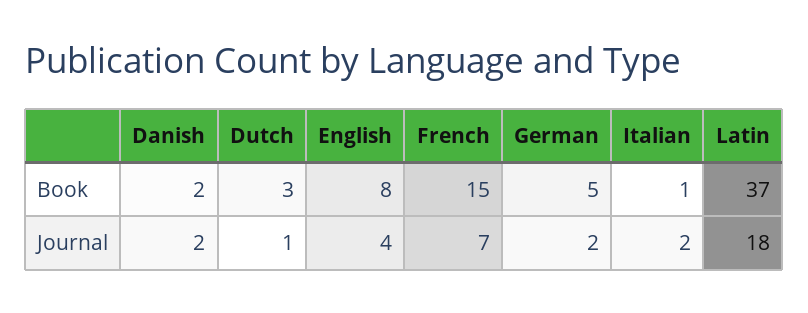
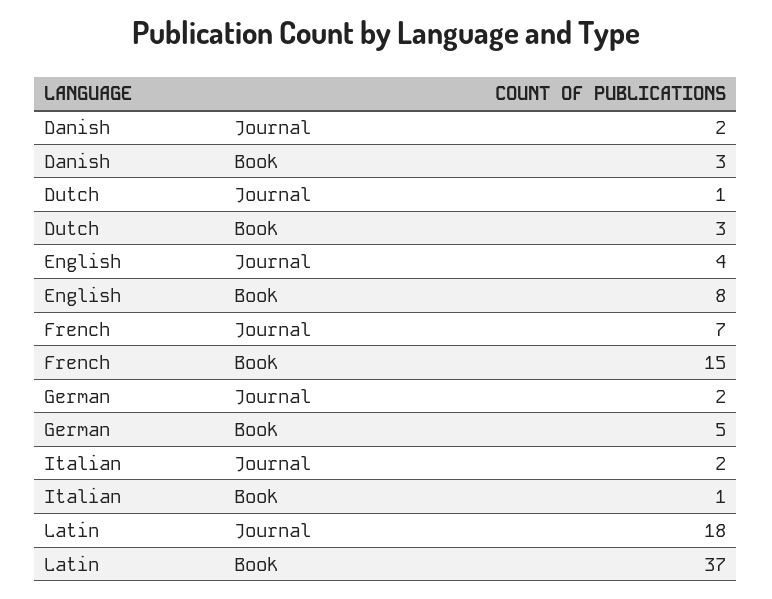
  {
    "Danish": {
-     "Book": 2,
+     "Book": 3,
      "Journal": 2
    },
    "Dutch": {
      "Book": 3,
      "Journal": 1
    },
    "English": {
      "Book": 8,
      "Journal": 4
    },
    "French": {
      "Book": 15,
      "Journal": 7
    },
    "German": {
      "Book": 5,
      "Journal": 2
    },
    "Italian": {
      "Book": 1,
      "Journal": 2
    },
    "Latin": {
      "Book": 37,
      "Journal": 18
    }
  }

